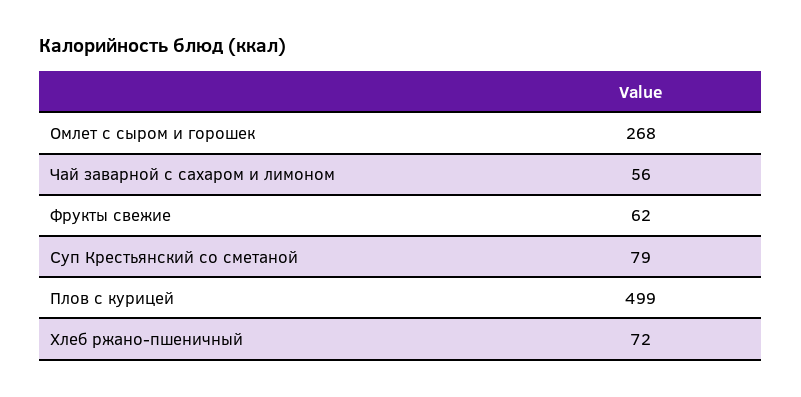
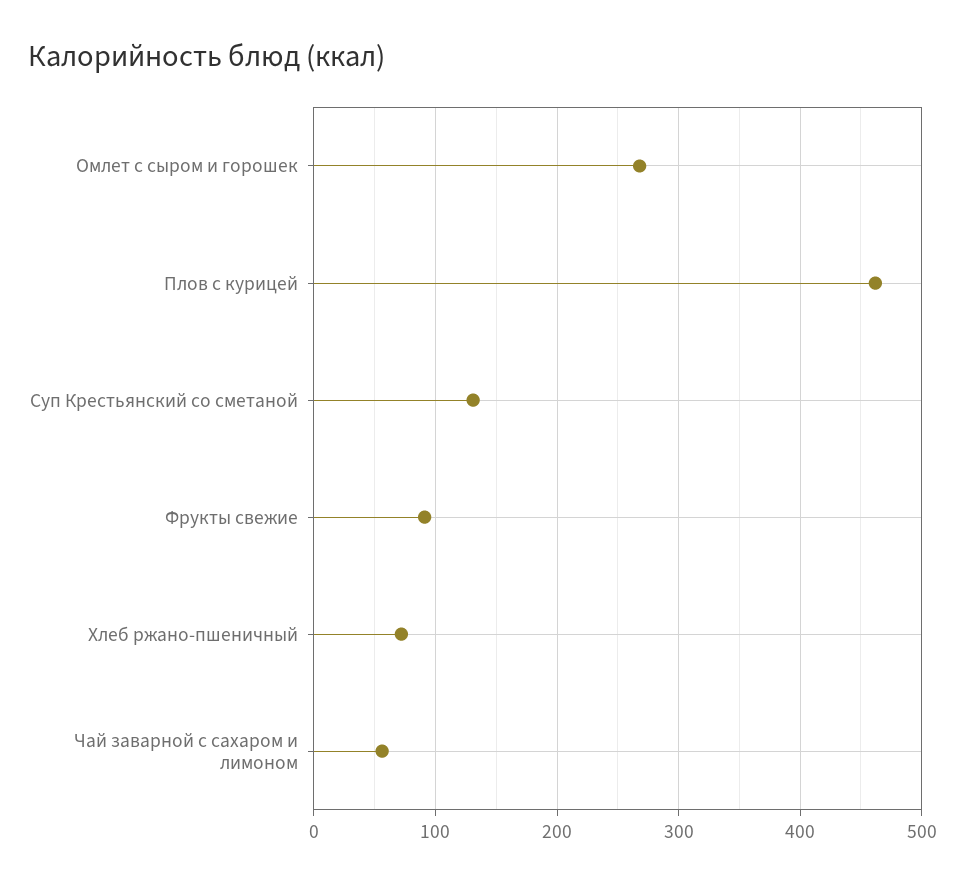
  {
    "Омлет с сыром и горошек": 268,
    "Чай заварной с сахаром и лимоном": 56,
-   "Фрукты свежие": 62,
+   "Фрукты свежие": 90,
-   "Суп Крестьянский со сметаной": 79,
+   "Суп Крестьянский со сметаной": 130,
-   "Плов с курицей": 499,
+   "Плов с курицей": 460,
    "Хлеб ржано-пшеничный": 72
  }

